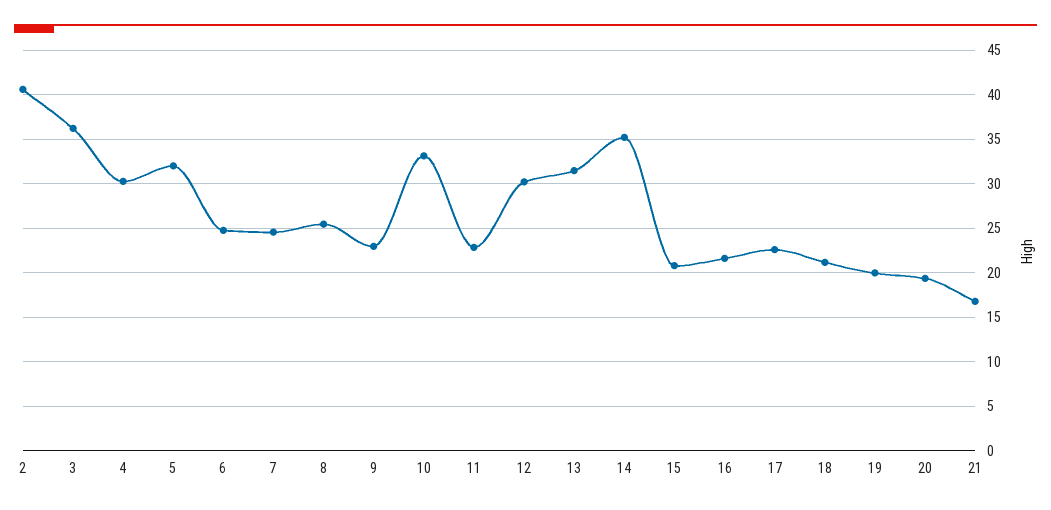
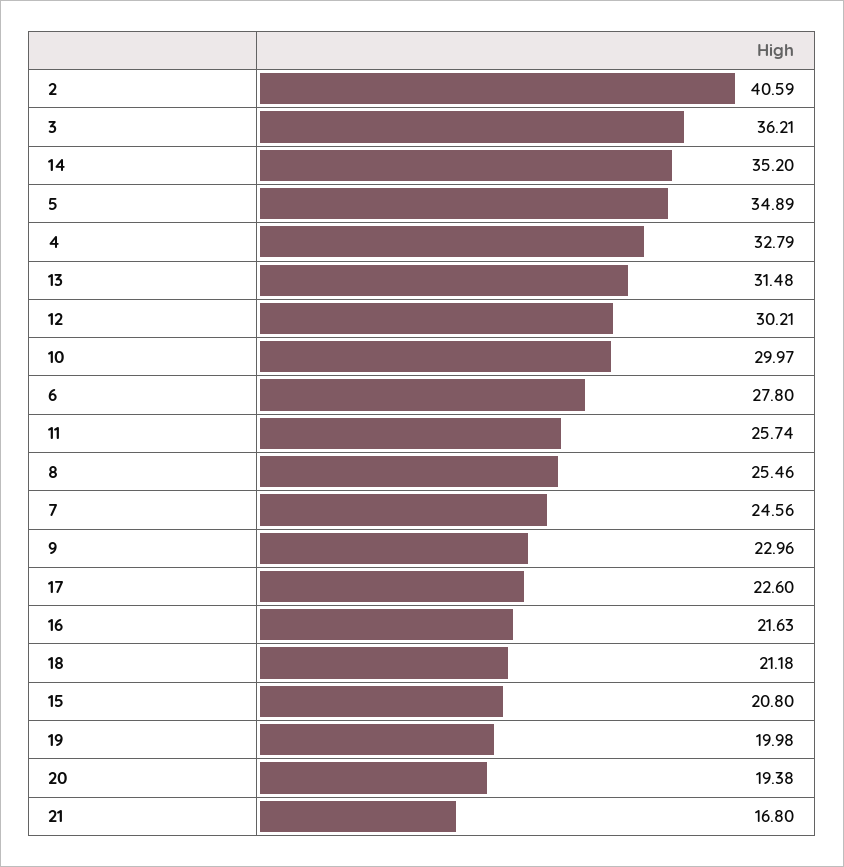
  {
    "2": 40.59,
    "3": 36.21,
-   "4": 30,
+   "4": 32.79,
-   "5": 32,
+   "5": 34.89,
-   "6": 25,
+   "6": 27.8,
    "7": 24.56,
    "8": 25.46,
    "9": 22.96,
-   "10": 33,
+   "10": 29.97,
-   "11": 23,
+   "11": 25.74,
    "12": 30.21,
    "13": 31.48,
    "14": 35.2,
    "15": 20.8,
    "16": 21.63,
    "17": 22.6,
    "18": 21.18,
    "19": 19.98,
    "20": 19.38,
    "21": 16.8
  }

